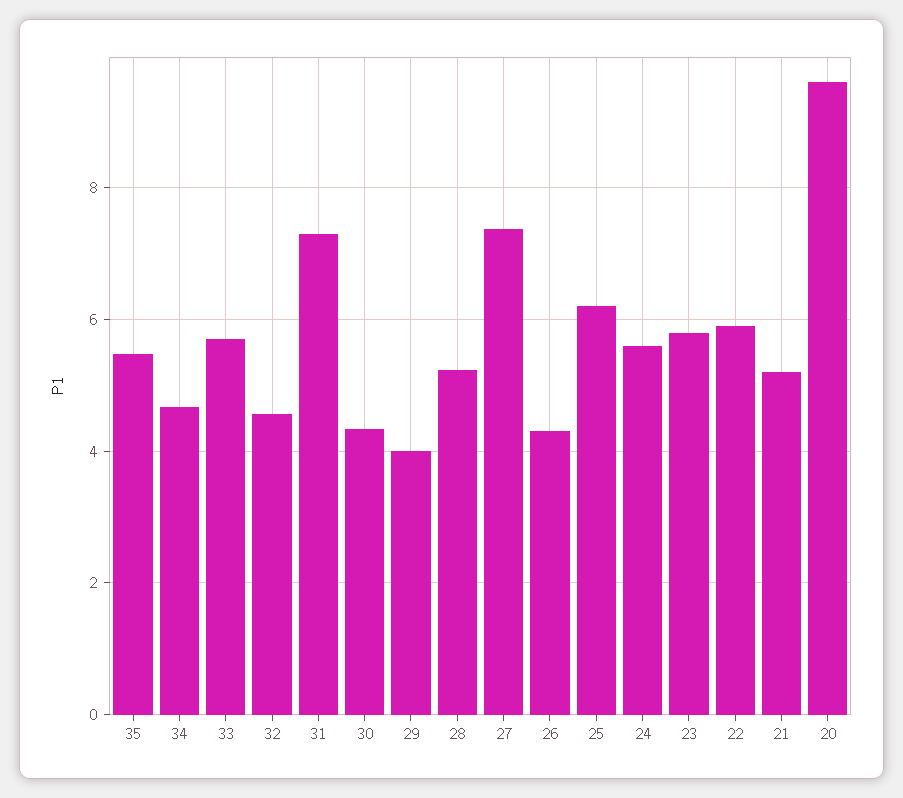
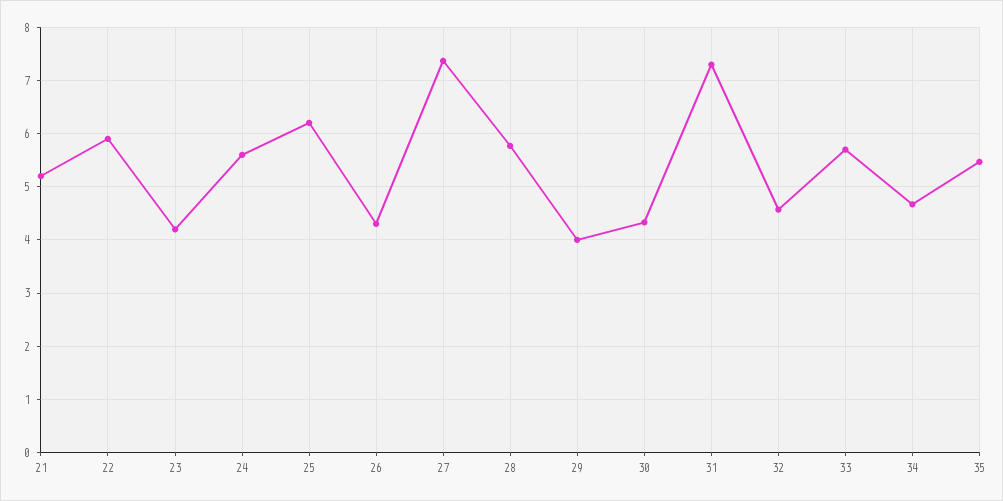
  {
    "35": 5.4,
    "34": 4.6,
    "33": 5.8,
    "32": 4.6,
    "31": 7.4,
    "30": 4.4,
    "29": 4,
-   "28": 5.2,
+   "28": 5.8,
    "27": 7.4,
    "26": 4.4,
    "25": 6.2,
    "24": 5.6,
-   "23": 5.8,
+   "23": 4.2,
    "22": 6,
-   "21": 5.2,
+   "21": 5.2
-   "20": 9.6
  }

